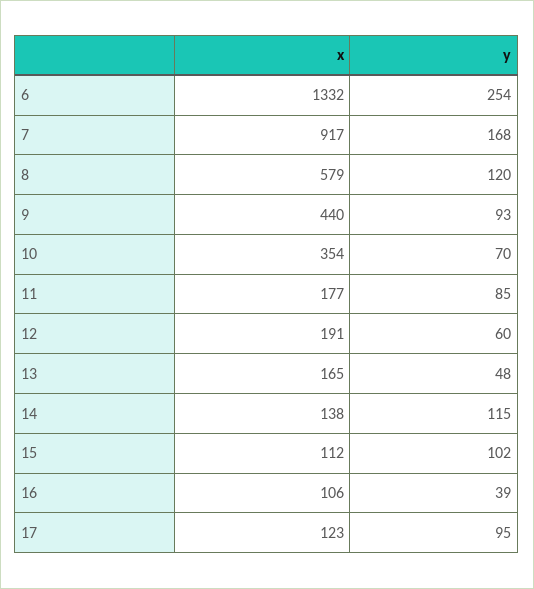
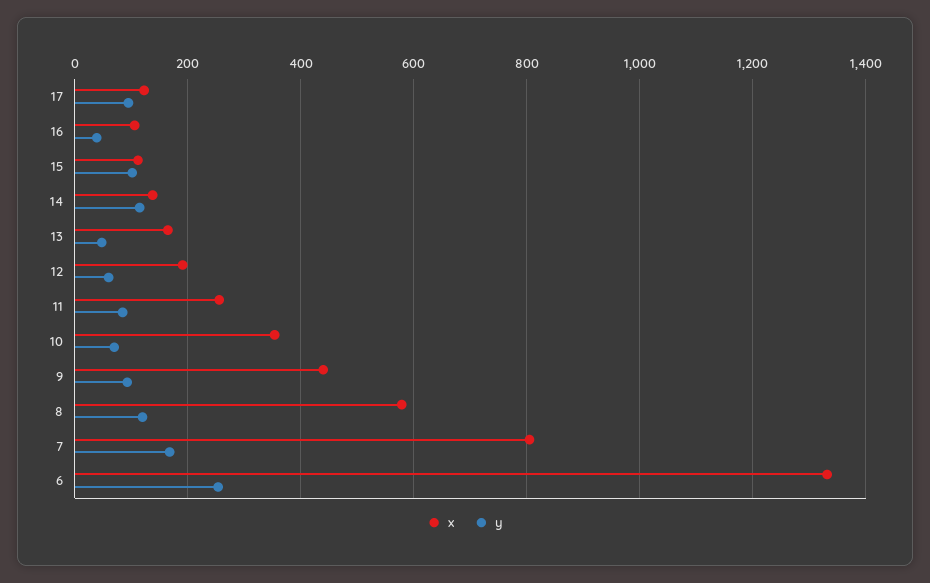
  {
    "x": {
      "6": 1332,
-     "7": 917,
+     "7": 800,
      "8": 579,
      "9": 440,
      "10": 354,
-     "11": 177,
+     "11": 260,
      "12": 191,
      "13": 165,
      "14": 138,
      "15": 112,
      "16": 106,
      "17": 123
    },
    "y": {
      "6": 254,
      "7": 168,
      "8": 120,
      "9": 93,
      "10": 70,
      "11": 85,
      "12": 60,
      "13": 48,
      "14": 115,
      "15": 102,
      "16": 39,
      "17": 95
    }
  }

